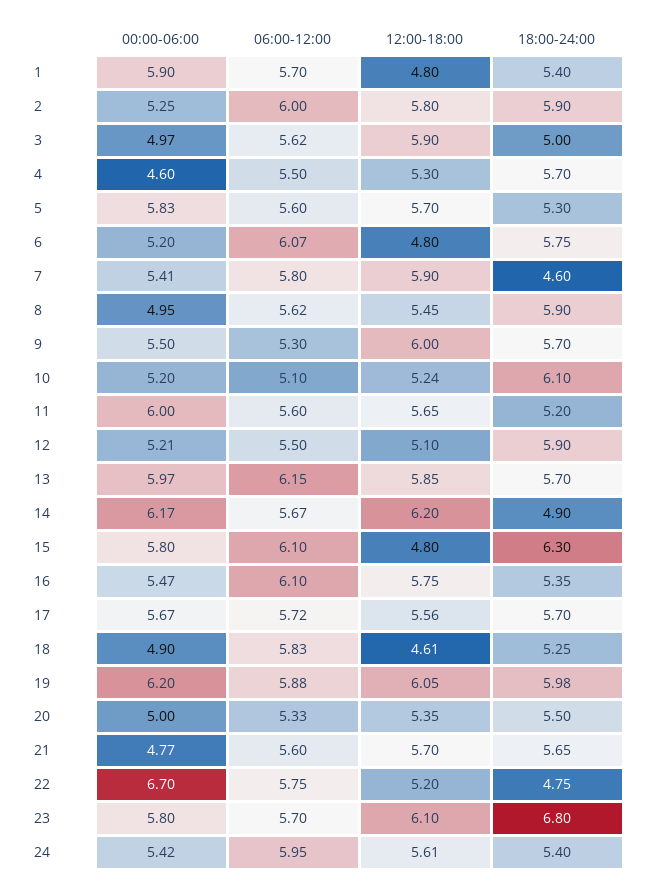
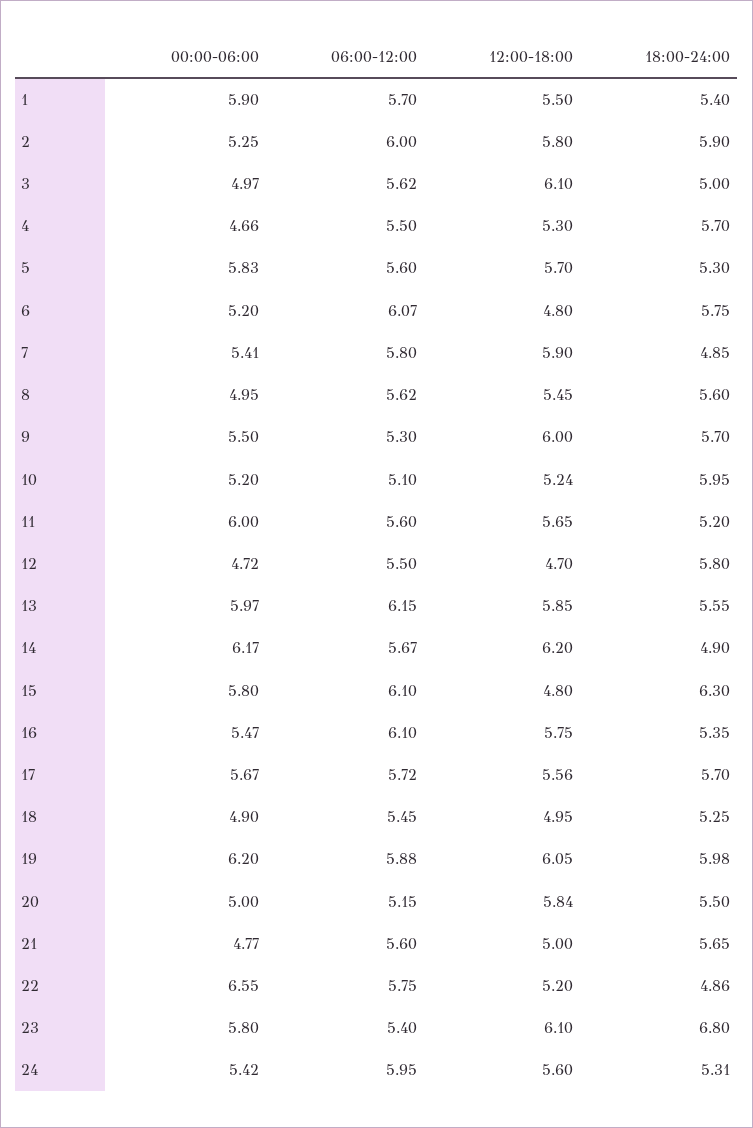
  {
    "00:00-06:00": {
      "1": 5.9,
      "2": 5.25,
      "3": 4.97,
-     "4": 4.6,
+     "4": 4.66,
      "5": 5.83,
      "6": 5.2,
      "7": 5.41,
      "8": 4.95,
      "9": 5.5,
      "10": 5.2,
      "11": 6,
-     "12": 5.21,
+     "12": 4.72,
      "13": 5.97,
      "14": 6.17,
      "15": 5.8,
      "16": 5.47,
      "17": 5.67,
      "18": 4.9,
      "19": 6.2,
      "20": 5,
      "21": 4.77,
-     "22": 6.7,
+     "22": 6.55,
      "23": 5.8,
      "24": 5.42
    },
    "06:00-12:00": {
      "1": 5.7,
      "2": 6,
      "3": 5.62,
      "4": 5.5,
      "5": 5.6,
      "6": 6.07,
      "7": 5.8,
      "8": 5.62,
      "9": 5.3,
      "10": 5.1,
      "11": 5.6,
      "12": 5.5,
      "13": 6.15,
      "14": 5.67,
      "15": 6.1,
      "16": 6.1,
      "17": 5.72,
-     "18": 5.83,
+     "18": 5.45,
      "19": 5.88,
-     "20": 5.33,
+     "20": 5.15,
      "21": 5.6,
      "22": 5.75,
-     "23": 5.7,
+     "23": 5.4,
      "24": 5.95
    },
    "12:00-18:00": {
-     "1": 4.8,
+     "1": 5.5,
      "2": 5.8,
-     "3": 5.9,
+     "3": 6.1,
      "4": 5.3,
      "5": 5.7,
      "6": 4.8,
      "7": 5.9,
      "8": 5.45,
      "9": 6,
      "10": 5.24,
      "11": 5.65,
-     "12": 5.1,
+     "12": 4.7,
      "13": 5.85,
      "14": 6.2,
      "15": 4.8,
      "16": 5.75,
      "17": 5.56,
-     "18": 4.61,
+     "18": 4.95,
      "19": 6.05,
-     "20": 5.35,
+     "20": 5.84,
-     "21": 5.7,
+     "21": 5,
      "22": 5.2,
      "23": 6.1,
-     "24": 5.61
+     "24": 5.6
    },
    "18:00-24:00": {
      "1": 5.4,
      "2": 5.9,
      "3": 5,
      "4": 5.7,
      "5": 5.3,
      "6": 5.75,
-     "7": 4.6,
+     "7": 4.85,
-     "8": 5.9,
+     "8": 5.6,
      "9": 5.7,
-     "10": 6.1,
+     "10": 5.95,
      "11": 5.2,
-     "12": 5.9,
+     "12": 5.8,
-     "13": 5.7,
+     "13": 5.55,
      "14": 4.9,
      "15": 6.3,
      "16": 5.35,
      "17": 5.7,
      "18": 5.25,
      "19": 5.98,
      "20": 5.5,
      "21": 5.65,
-     "22": 4.75,
+     "22": 4.86,
      "23": 6.8,
-     "24": 5.4
+     "24": 5.31
    }
  }

